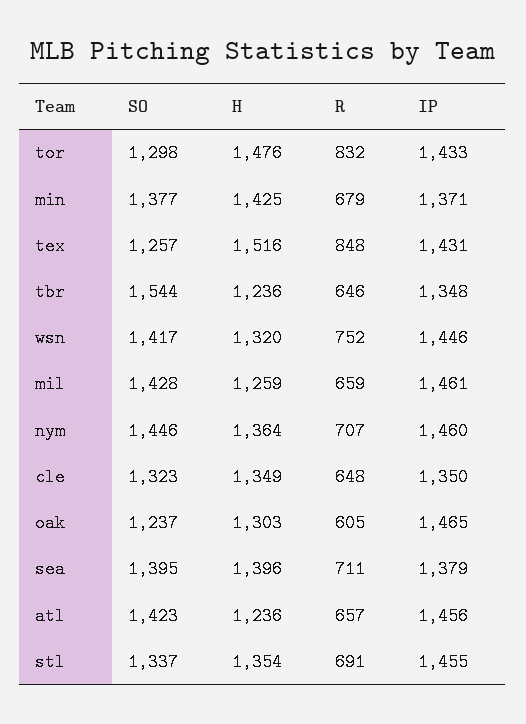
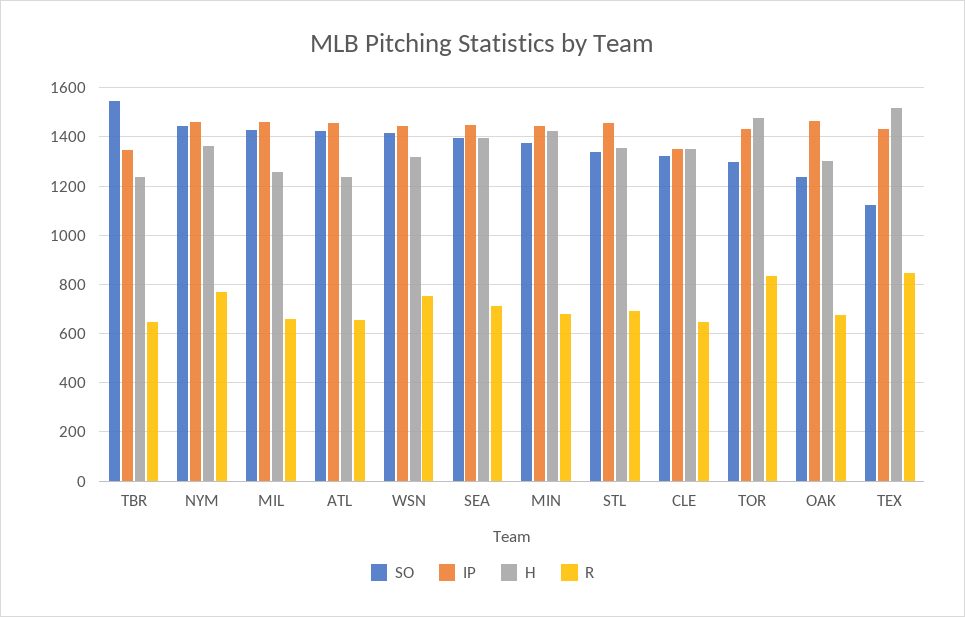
  {
    "SO": {
      "tor": 1298,
      "min": 1377,
-     "tex": 1257,
+     "tex": 1125,
      "tbr": 1544,
      "wsn": 1417,
      "mil": 1428,
      "nym": 1446,
      "cle": 1323,
      "oak": 1237,
      "sea": 1395,
      "atl": 1423,
      "stl": 1337
    },
    "H": {
      "tor": 1476,
      "min": 1425,
      "tex": 1516,
      "tbr": 1236,
      "wsn": 1320,
      "mil": 1259,
      "nym": 1364,
      "cle": 1349,
      "oak": 1303,
      "sea": 1396,
      "atl": 1236,
      "stl": 1354
    },
    "R": {
      "tor": 832,
      "min": 679,
      "tex": 848,
      "tbr": 646,
      "wsn": 752,
      "mil": 659,
-     "nym": 707,
+     "nym": 775,
      "cle": 648,
-     "oak": 605,
+     "oak": 675,
      "sea": 711,
      "atl": 657,
      "stl": 691
    },
    "IP": {
      "tor": 1433,
-     "min": 1371,
+     "min": 1450,
      "tex": 1431,
      "tbr": 1348,
      "wsn": 1446,
      "mil": 1461,
      "nym": 1460,
      "cle": 1350,
      "oak": 1465,
-     "sea": 1379,
+     "sea": 1450,
      "atl": 1456,
      "stl": 1455
    }
  }

